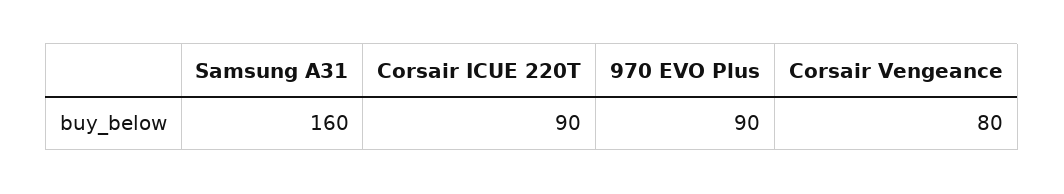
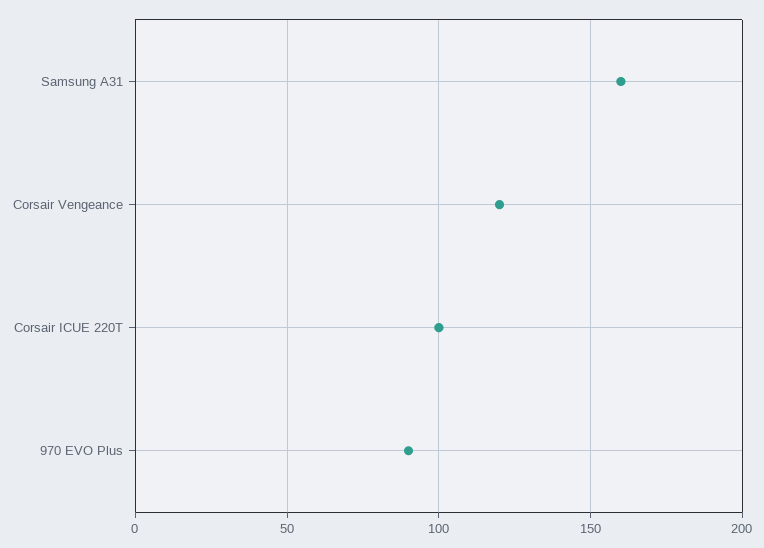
  {
    "Samsung A31": 160,
-   "Corsair ICUE 220T": 90,
+   "Corsair ICUE 220T": 100,
    "970 EVO Plus": 90,
-   "Corsair Vengeance": 80
+   "Corsair Vengeance": 120
  }

